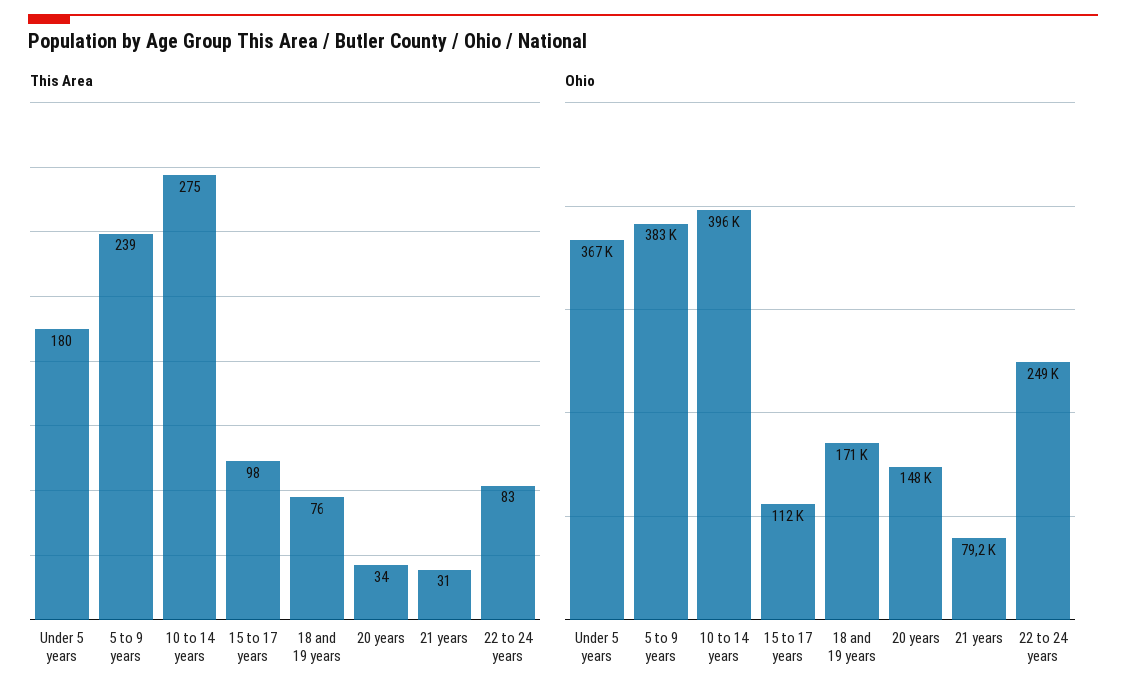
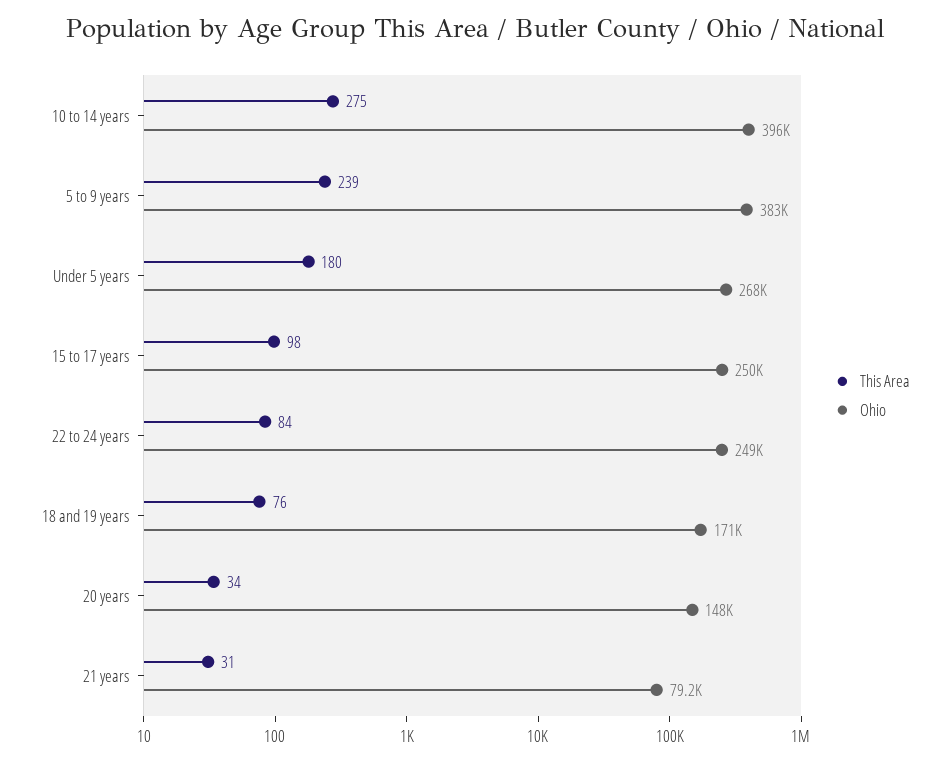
  {
    "This Area": {
      "Under 5 years": 180,
      "5 to 9 years": 239,
      "10 to 14 years": 275,
      "15 to 17 years": 98,
      "18 and 19 years": 76,
      "20 years": 34,
      "21 years": 31,
-     "22 to 24 years": 83
+     "22 to 24 years": 84
    },
    "Ohio": {
-     "Under 5 years": 367000,
+     "Under 5 years": 268000,
      "5 to 9 years": 383000,
      "10 to 14 years": 396000,
-     "15 to 17 years": 112000,
+     "15 to 17 years": 250000,
      "18 and 19 years": 171000,
      "20 years": 148000,
      "21 years": 79200,
      "22 to 24 years": 249000
    }
  }

